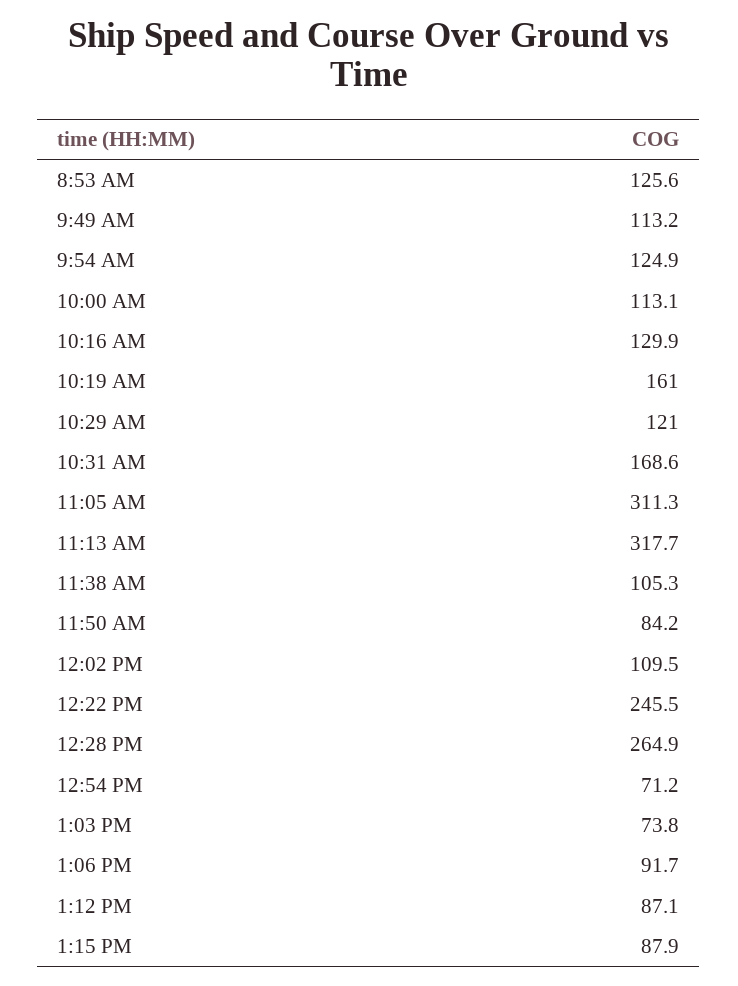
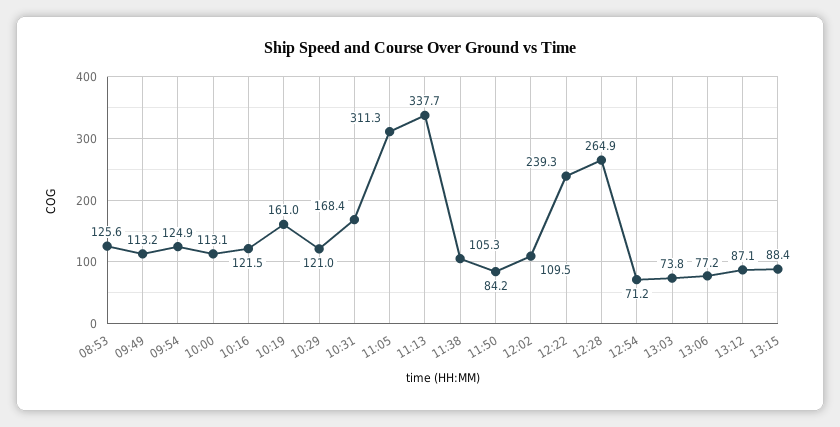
  {
    "8:53 AM": 125.6,
    "9:49 AM": 113.2,
    "9:54 AM": 124.9,
    "10:00 AM": 113.1,
-   "10:16 AM": 129.9,
+   "10:16 AM": 121.5,
    "10:19 AM": 161,
    "10:29 AM": 121,
-   "10:31 AM": 168.6,
+   "10:31 AM": 168.4,
    "11:05 AM": 311.3,
-   "11:13 AM": 317.7,
+   "11:13 AM": 337.7,
    "11:38 AM": 105.3,
    "11:50 AM": 84.2,
    "12:02 PM": 109.5,
-   "12:22 PM": 245.5,
+   "12:22 PM": 239.3,
    "12:28 PM": 264.9,
    "12:54 PM": 71.2,
    "1:03 PM": 73.8,
-   "1:06 PM": 91.7,
+   "1:06 PM": 77.2,
    "1:12 PM": 87.1,
-   "1:15 PM": 87.9
+   "1:15 PM": 88.4
  }

